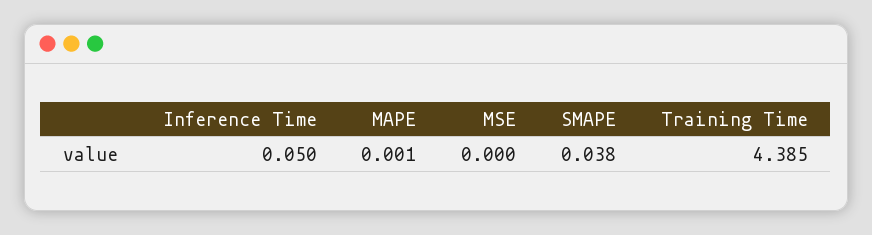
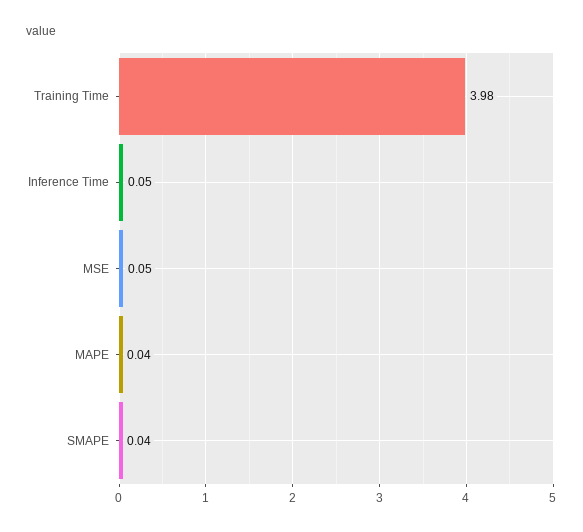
  {
    "Inference Time": 0.05,
-   "MAPE": 0.001,
+   "MAPE": 0.04,
-   "MSE": 0,
+   "MSE": 0.05,
    "SMAPE": 0.038,
-   "Training Time": 4.385
+   "Training Time": 3.98
  }

